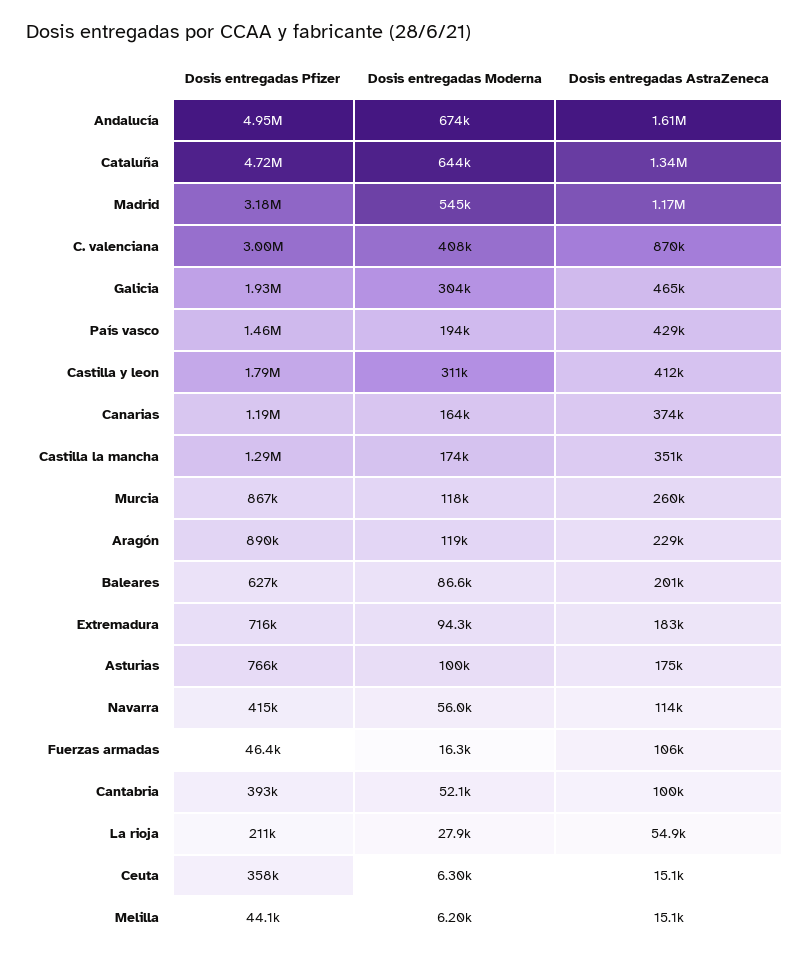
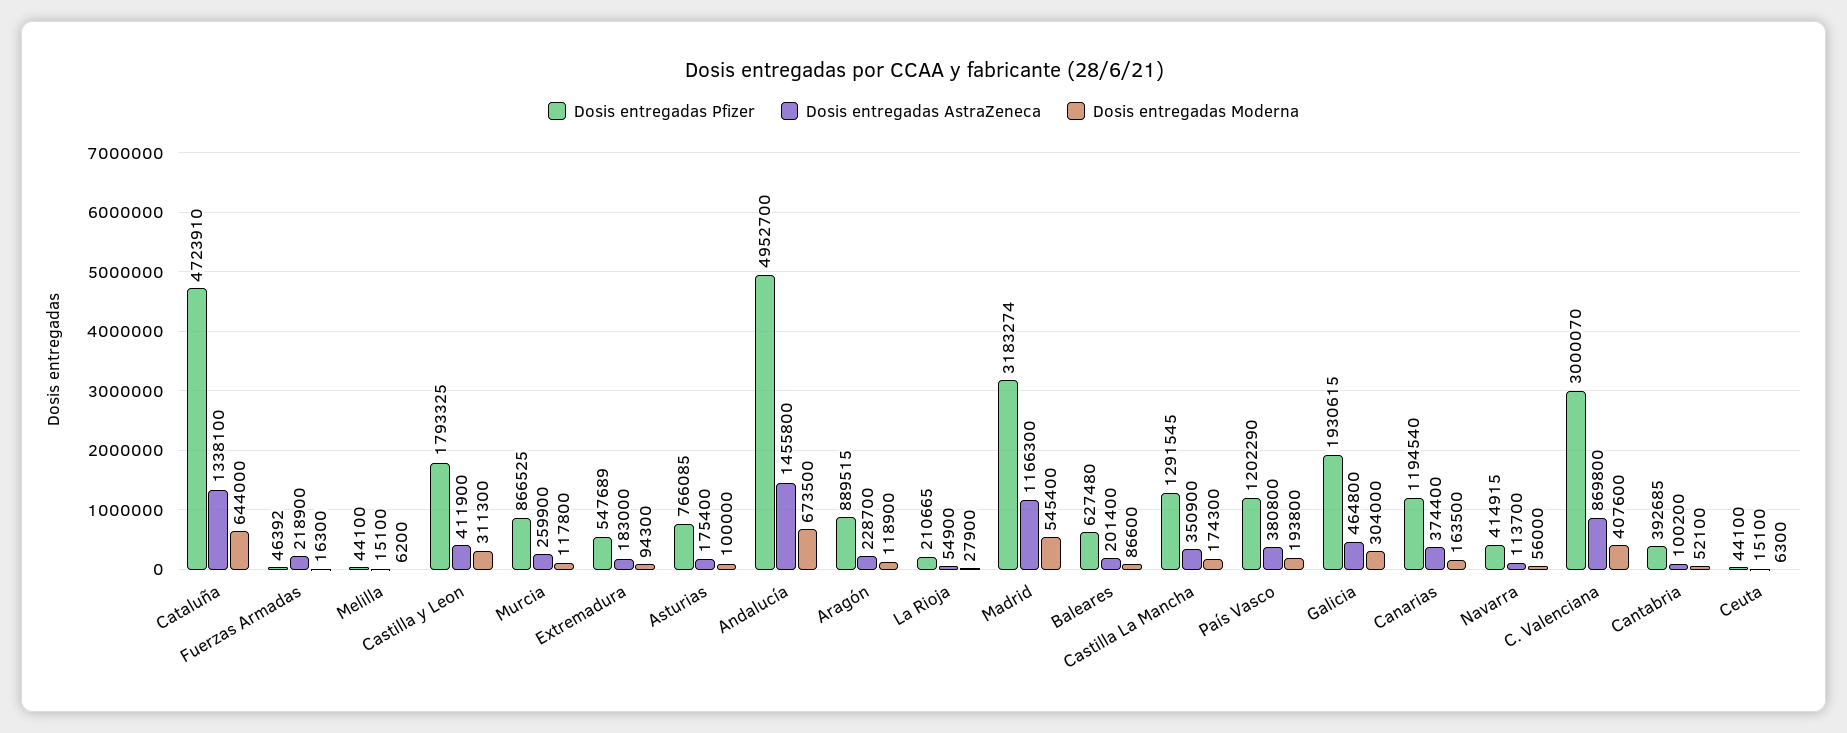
  {
    "Dosis entregadas Pfizer": {
      "Andalucía": 4952700,
      "Cataluña": 4723910,
      "Madrid": 3183274,
      "C. valenciana": 3000070,
      "Galicia": 1930615,
-     "País vasco": 1460000,
+     "País vasco": 1202290,
      "Castilla y leon": 1793325,
      "Canarias": 1194540,
      "Castilla la mancha": 1291545,
      "Murcia": 866525,
      "Aragón": 889515,
      "Baleares": 627480,
-     "Extremadura": 716000,
+     "Extremadura": 547689,
      "Asturias": 766085,
      "Navarra": 414915,
      "Fuerzas armadas": 46392,
      "Cantabria": 392685,
      "La rioja": 210665,
-     "Ceuta": 358000,
+     "Ceuta": 44100,
      "Melilla": 44100
    },
    "Dosis entregadas Moderna": {
      "Andalucía": 673500,
      "Cataluña": 644000,
      "Madrid": 545400,
      "C. valenciana": 407600,
      "Galicia": 304000,
      "País vasco": 193800,
      "Castilla y leon": 311300,
      "Canarias": 163500,
      "Castilla la mancha": 174300,
      "Murcia": 117800,
      "Aragón": 118900,
      "Baleares": 86600,
      "Extremadura": 94300,
      "Asturias": 100000,
      "Navarra": 56000,
      "Fuerzas armadas": 16300,
      "Cantabria": 52100,
      "La rioja": 27900,
      "Ceuta": 6300,
      "Melilla": 6200
    },
    "Dosis entregadas AstraZeneca": {
-     "Andalucía": 1610000,
+     "Andalucía": 1455800,
      "Cataluña": 1338100,
      "Madrid": 1166300,
      "C. valenciana": 869800,
      "Galicia": 464800,
-     "País vasco": 429000,
+     "País vasco": 380800,
      "Castilla y leon": 411900,
      "Canarias": 374400,
      "Castilla la mancha": 350900,
      "Murcia": 259900,
      "Aragón": 228700,
      "Baleares": 201400,
      "Extremadura": 183000,
      "Asturias": 175400,
      "Navarra": 113700,
-     "Fuerzas armadas": 106000,
+     "Fuerzas armadas": 218900,
      "Cantabria": 100200,
      "La rioja": 54900,
      "Ceuta": 15100,
      "Melilla": 15100
    }
  }

